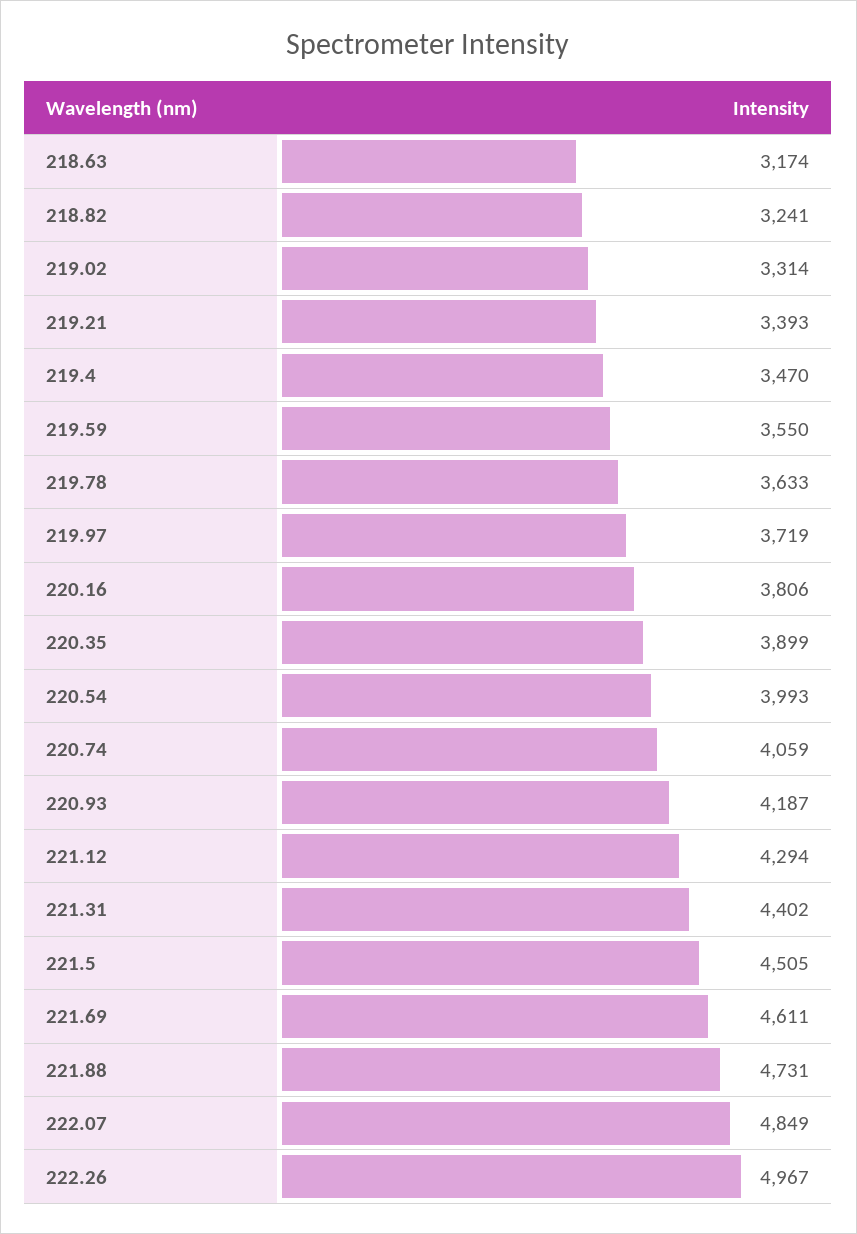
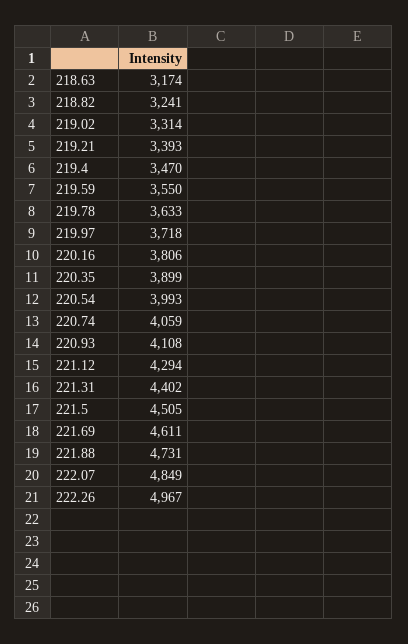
  {
    "218.63": 3174,
    "218.82": 3241,
    "219.02": 3314,
    "219.21": 3393,
    "219.4": 3470,
    "219.59": 3550,
    "219.78": 3633,
-   "219.97": 3719,
+   "219.97": 3718,
    "220.16": 3806,
    "220.35": 3899,
    "220.54": 3993,
    "220.74": 4059,
-   "220.93": 4187,
+   "220.93": 4108,
    "221.12": 4294,
    "221.31": 4402,
    "221.5": 4505,
    "221.69": 4611,
    "221.88": 4731,
    "222.07": 4849,
    "222.26": 4967
  }

